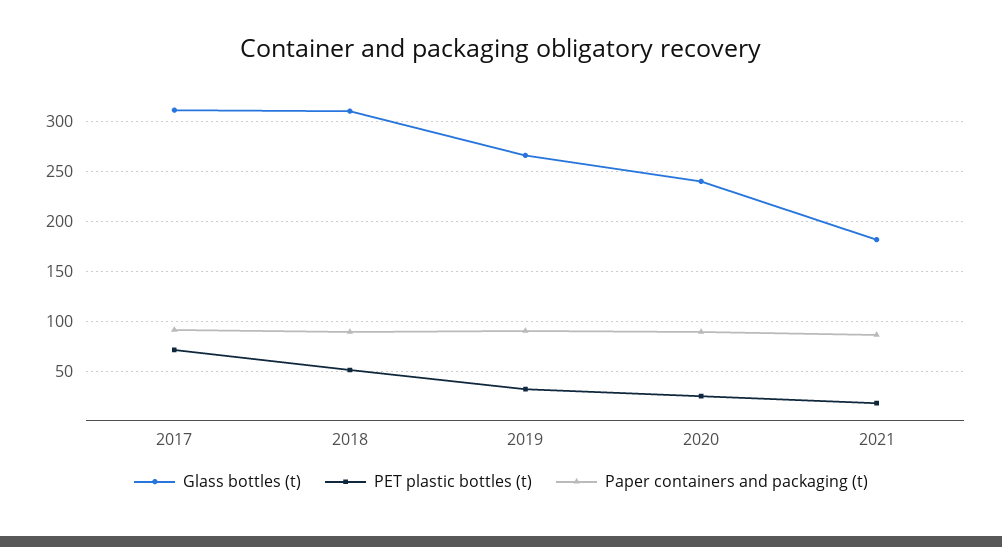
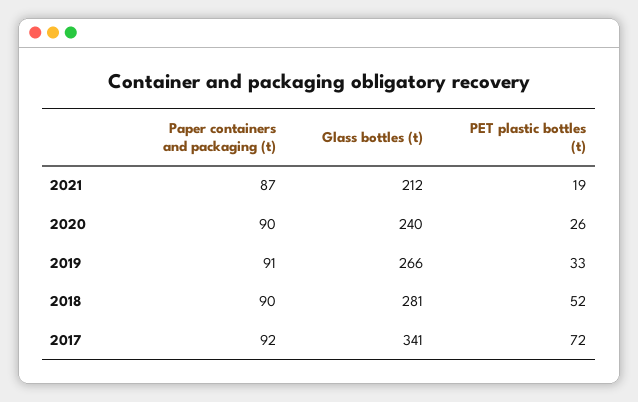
  {
    "Glass bottles (t)": {
-     "2017": 310,
+     "2017": 341,
-     "2018": 310,
+     "2018": 281,
      "2019": 266,
      "2020": 240,
-     "2021": 180
+     "2021": 212
    },
    "PET plastic bottles (t)": {
      "2017": 72,
      "2018": 52,
      "2019": 33,
      "2020": 26,
      "2021": 19
    },
    "Paper containers and packaging (t)": {
      "2017": 92,
      "2018": 90,
      "2019": 91,
      "2020": 90,
      "2021": 87
    }
  }

